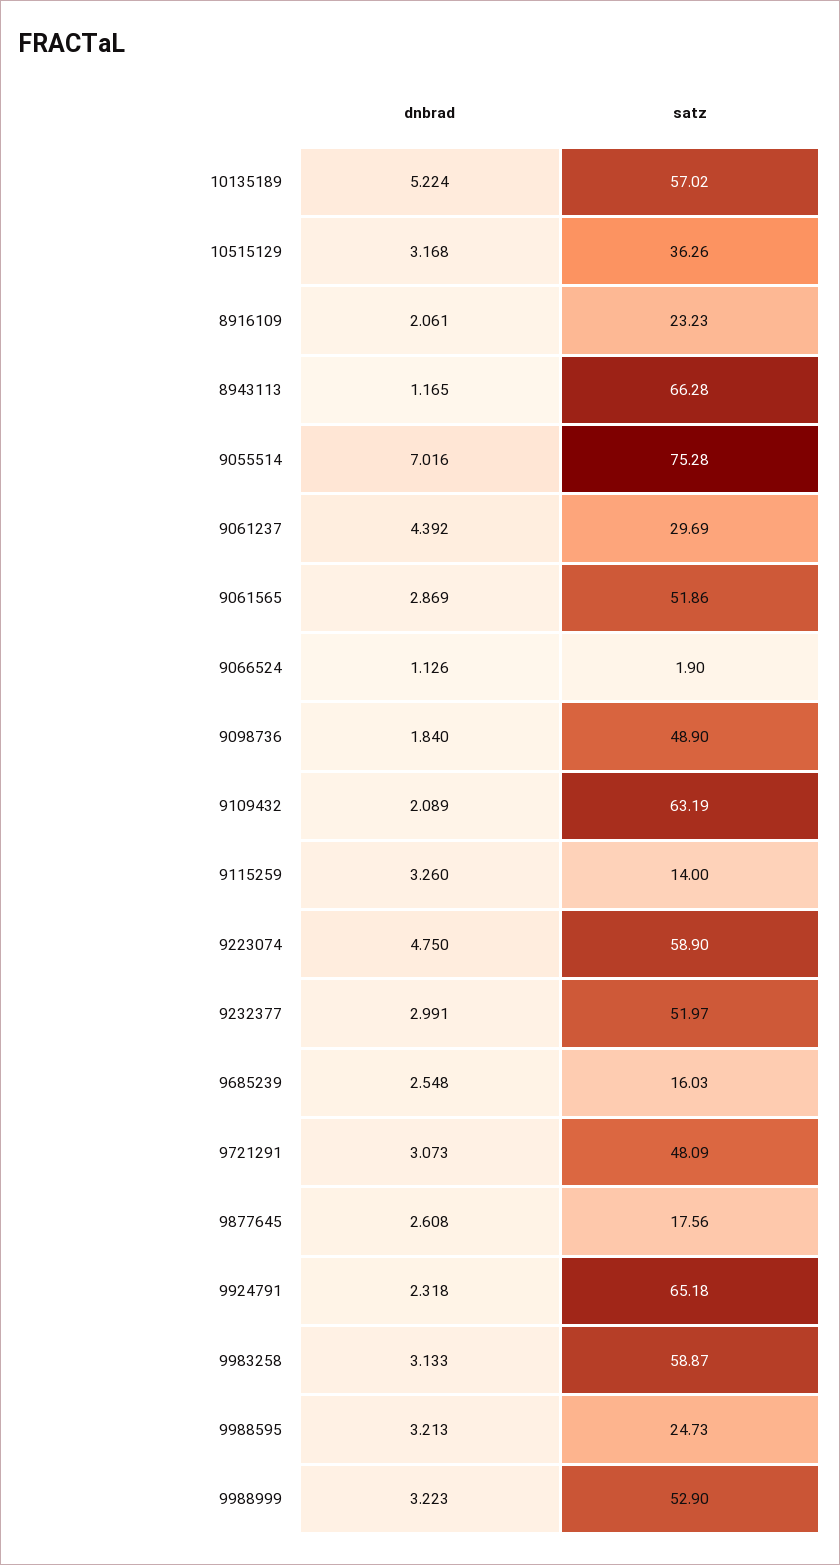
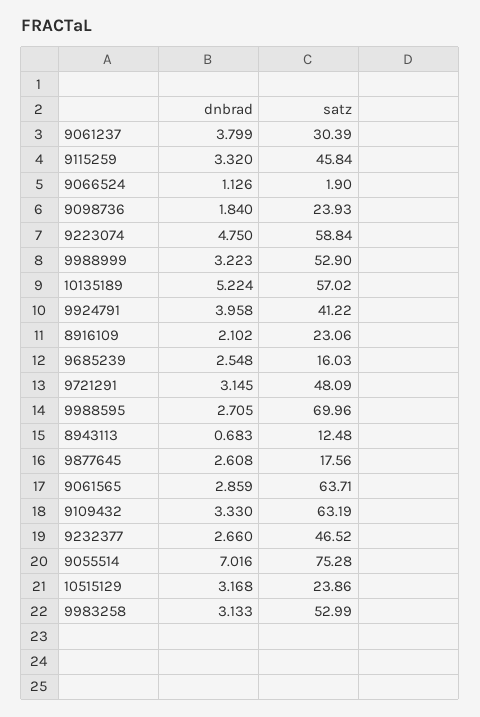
  {
    "dnbrad": {
      "10135189": 5.224,
      "10515129": 3.168,
-     "8916109": 2.061,
+     "8916109": 2.102,
-     "8943113": 1.165,
+     "8943113": 0.683,
      "9055514": 7.016,
-     "9061237": 4.392,
+     "9061237": 3.799,
-     "9061565": 2.869,
+     "9061565": 2.859,
      "9066524": 1.126,
      "9098736": 1.84,
-     "9109432": 2.089,
+     "9109432": 3.33,
-     "9115259": 3.26,
+     "9115259": 3.32,
      "9223074": 4.75,
-     "9232377": 2.991,
+     "9232377": 2.66,
      "9685239": 2.548,
-     "9721291": 3.073,
+     "9721291": 3.145,
      "9877645": 2.608,
-     "9924791": 2.318,
+     "9924791": 3.958,
      "9983258": 3.133,
-     "9988595": 3.213,
+     "9988595": 2.705,
      "9988999": 3.223
    },
    "satz": {
      "10135189": 57.02,
-     "10515129": 36.26,
+     "10515129": 23.86,
-     "8916109": 23.23,
+     "8916109": 23.06,
-     "8943113": 66.28,
+     "8943113": 12.48,
      "9055514": 75.28,
-     "9061237": 29.69,
+     "9061237": 30.39,
-     "9061565": 51.86,
+     "9061565": 63.71,
      "9066524": 1.9,
-     "9098736": 48.9,
+     "9098736": 23.93,
      "9109432": 63.19,
-     "9115259": 14,
+     "9115259": 45.84,
-     "9223074": 58.9,
+     "9223074": 58.84,
-     "9232377": 51.97,
+     "9232377": 46.52,
      "9685239": 16.03,
      "9721291": 48.09,
      "9877645": 17.56,
-     "9924791": 65.18,
+     "9924791": 41.22,
-     "9983258": 58.87,
+     "9983258": 52.99,
-     "9988595": 24.73,
+     "9988595": 69.96,
      "9988999": 52.9
    }
  }

